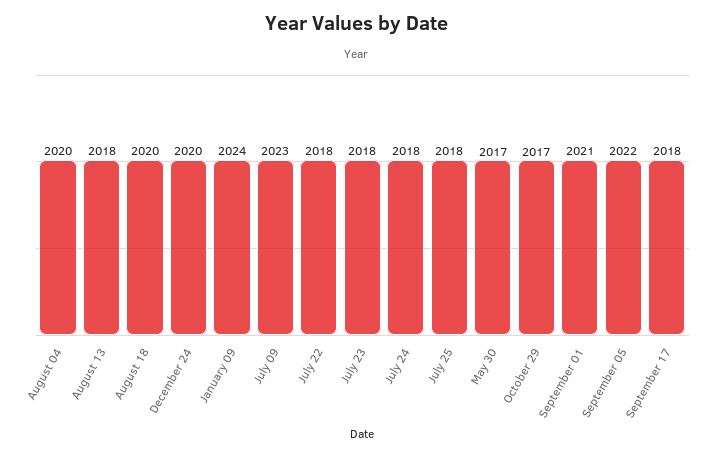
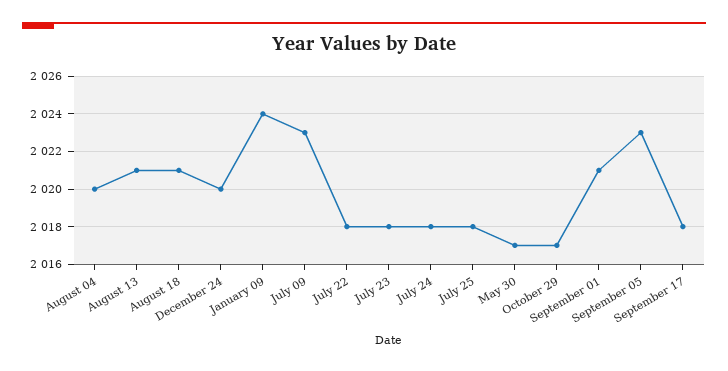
  {
    "August 04": 2020,
-   "August 13": 2018,
+   "August 13": 2021,
-   "August 18": 2020,
+   "August 18": 2021,
    "December 24": 2020,
    "January 09": 2024,
    "July 09": 2023,
    "July 22": 2018,
    "July 23": 2018,
    "July 24": 2018,
    "July 25": 2018,
    "May 30": 2017,
    "October 29": 2017,
    "September 01": 2021,
-   "September 05": 2022,
+   "September 05": 2023,
    "September 17": 2018
  }

